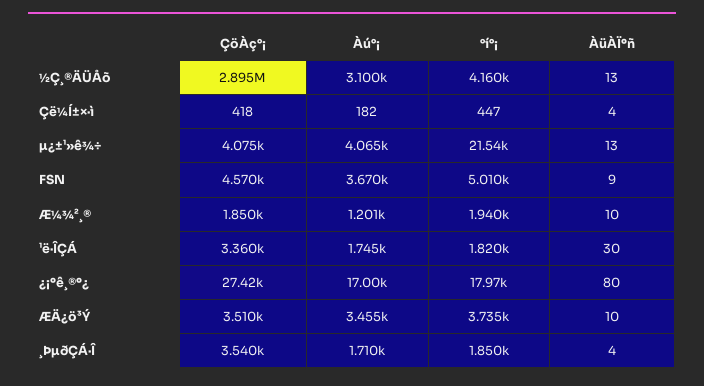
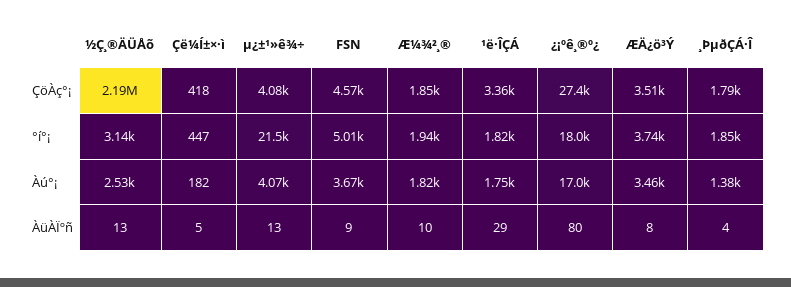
  {
    "ÇöÀç°¡": {
-     "½Ç¸®ÄÜÅõ": 2895000,
+     "½Ç¸®ÄÜÅõ": 2190000,
      "Çë¼Í±×·ì": 418,
      "µ¿±¹»ê¾÷": 4075,
      "FSN": 4570,
      "Æ¼¾²¸®": 1850,
      "¹ë·ÎÇÁ": 3360,
      "¿¡ºê¸®º¿": 27420,
      "ÆÄ¿ö³Ý": 3510,
-     "¸ÞµðÇÁ·Î": 3540
+     "¸ÞµðÇÁ·Î": 1790
    },
    "Àú°¡": {
-     "½Ç¸®ÄÜÅõ": 3100,
+     "½Ç¸®ÄÜÅõ": 2530,
      "Çë¼Í±×·ì": 182,
      "µ¿±¹»ê¾÷": 4065,
      "FSN": 3670,
-     "Æ¼¾²¸®": 1201,
+     "Æ¼¾²¸®": 1820,
      "¹ë·ÎÇÁ": 1745,
      "¿¡ºê¸®º¿": 17000,
      "ÆÄ¿ö³Ý": 3455,
-     "¸ÞµðÇÁ·Î": 1710
+     "¸ÞµðÇÁ·Î": 1380
    },
    "°í°¡": {
-     "½Ç¸®ÄÜÅõ": 4160,
+     "½Ç¸®ÄÜÅõ": 3140,
      "Çë¼Í±×·ì": 447,
      "µ¿±¹»ê¾÷": 21540,
      "FSN": 5010,
      "Æ¼¾²¸®": 1940,
      "¹ë·ÎÇÁ": 1820,
      "¿¡ºê¸®º¿": 17970,
      "ÆÄ¿ö³Ý": 3735,
      "¸ÞµðÇÁ·Î": 1850
    },
    "ÀüÀÏºñ": {
      "½Ç¸®ÄÜÅõ": 13,
-     "Çë¼Í±×·ì": 4,
+     "Çë¼Í±×·ì": 5,
      "µ¿±¹»ê¾÷": 13,
      "FSN": 9,
      "Æ¼¾²¸®": 10,
-     "¹ë·ÎÇÁ": 30,
+     "¹ë·ÎÇÁ": 29,
      "¿¡ºê¸®º¿": 80,
-     "ÆÄ¿ö³Ý": 10,
+     "ÆÄ¿ö³Ý": 8,
      "¸ÞµðÇÁ·Î": 4
    }
  }

